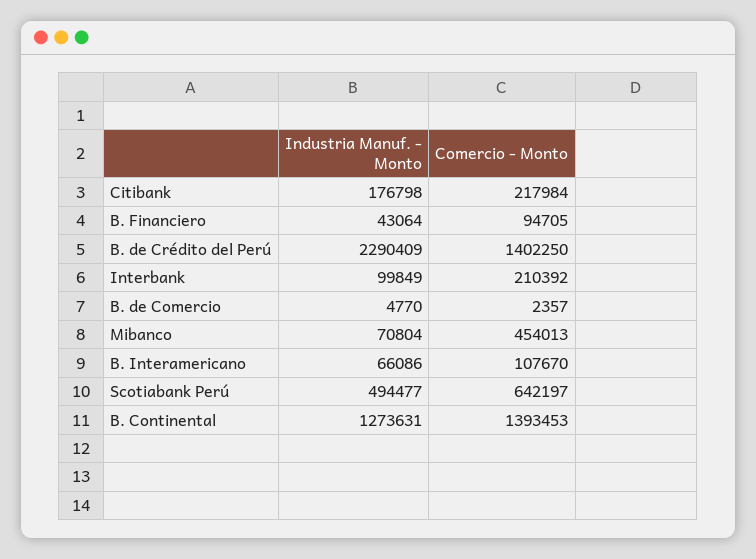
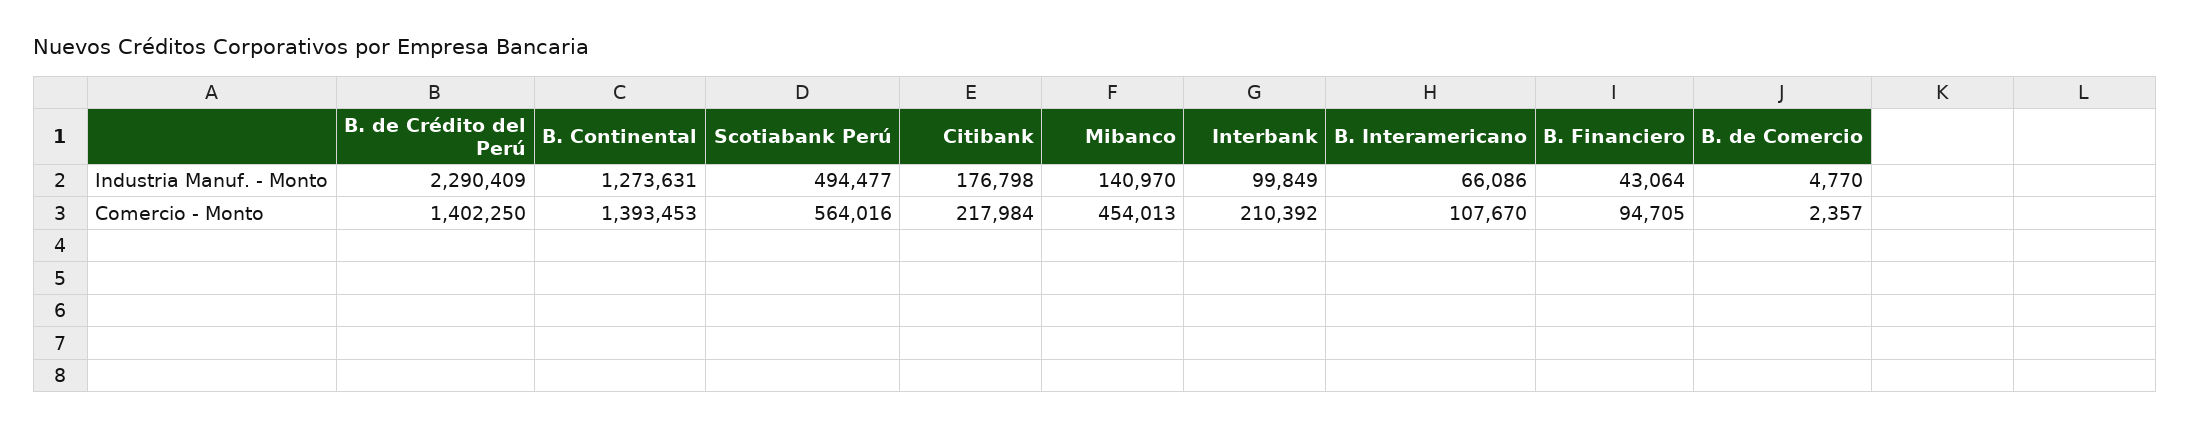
  {
    "Industria Manuf. - Monto": {
      "Citibank": 176798,
      "B. Financiero": 43064,
      "B. de Crédito del Perú": 2290409,
      "Interbank": 99849,
      "B. de Comercio": 4770,
-     "Mibanco": 70804,
+     "Mibanco": 140970,
      "B. Interamericano": 66086,
      "Scotiabank Perú": 494477,
      "B. Continental": 1273631
    },
    "Comercio - Monto": {
      "Citibank": 217984,
      "B. Financiero": 94705,
      "B. de Crédito del Perú": 1402250,
      "Interbank": 210392,
      "B. de Comercio": 2357,
      "Mibanco": 454013,
      "B. Interamericano": 107670,
-     "Scotiabank Perú": 642197,
+     "Scotiabank Perú": 564016,
      "B. Continental": 1393453
    }
  }

